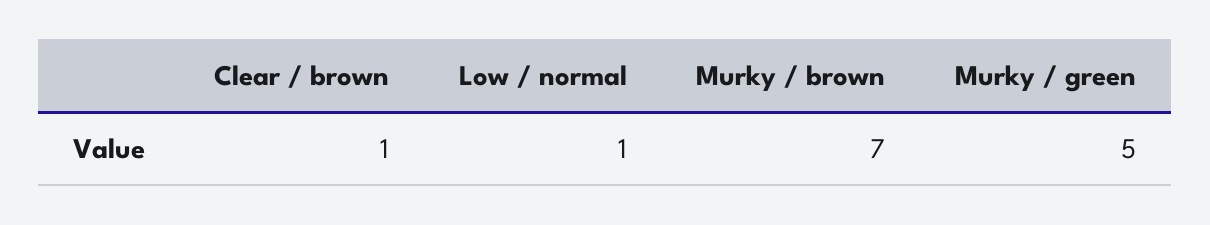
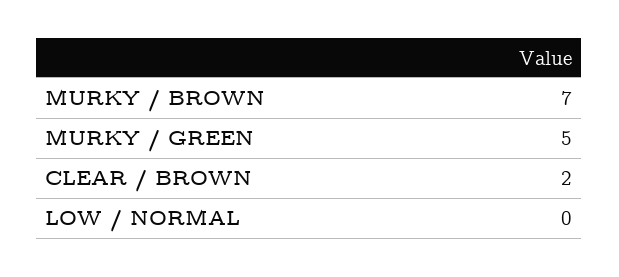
  {
-   "Clear / brown": 1,
+   "Clear / brown": 2,
-   "Low / normal": 1,
+   "Low / normal": 0,
    "Murky / brown": 7,
    "Murky / green": 5
  }

